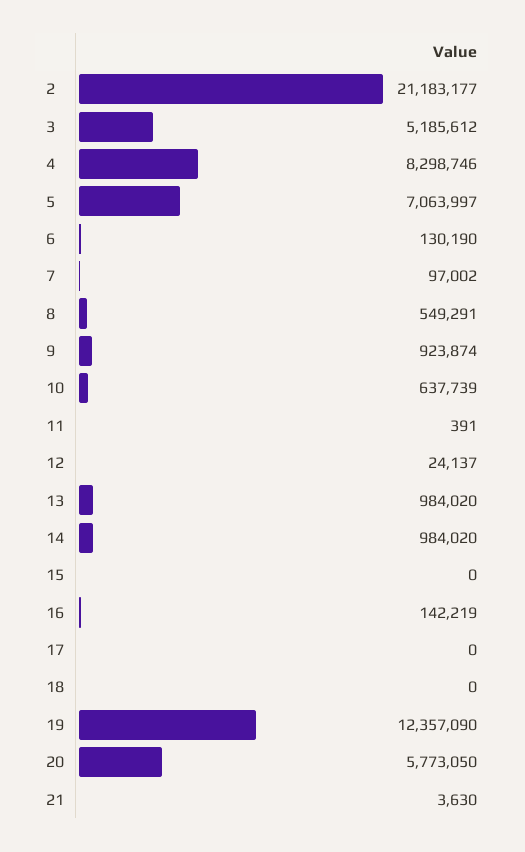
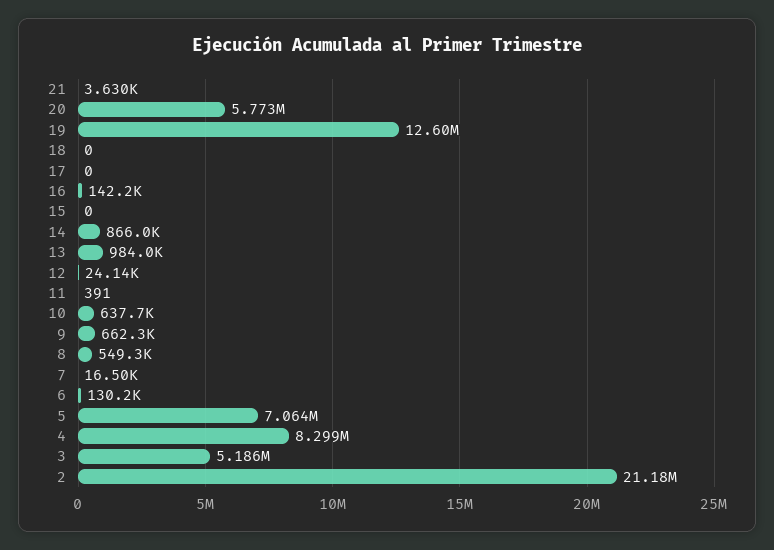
  {
    "2": 21183177,
    "3": 5185612,
    "4": 8298746,
    "5": 7063997,
    "6": 130190,
-   "7": 97002,
+   "7": 16500,
    "8": 549291,
-   "9": 923874,
+   "9": 662300,
    "10": 637739,
    "11": 391,
    "12": 24137,
    "13": 984020,
-   "14": 984020,
+   "14": 866000,
    "15": 0,
    "16": 142219,
    "17": 0,
    "18": 0,
-   "19": 12357090,
+   "19": 12600000,
    "20": 5773050,
    "21": 3630
  }

